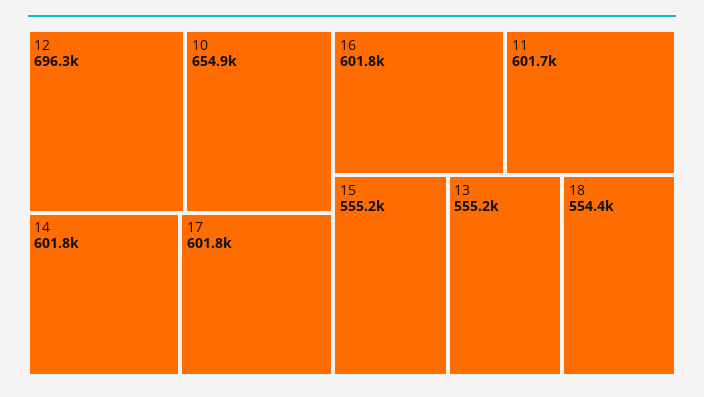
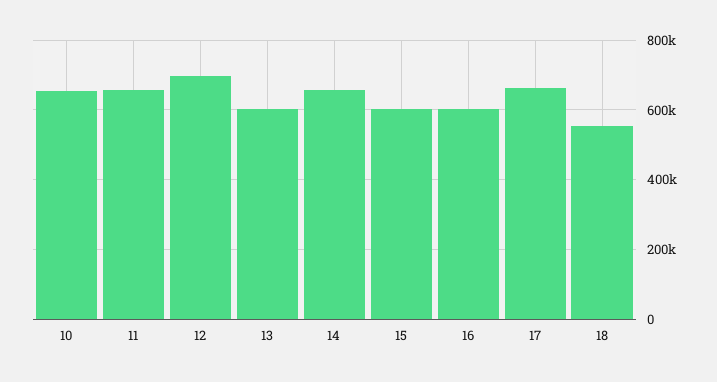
  {
    "12": 696300,
    "10": 654900,
-   "14": 601800,
+   "14": 660000,
-   "17": 601800,
+   "17": 660000,
    "16": 601800,
-   "11": 601700,
+   "11": 660000,
-   "15": 555200,
+   "15": 600000,
-   "13": 555200,
+   "13": 600000,
    "18": 554400
  }

